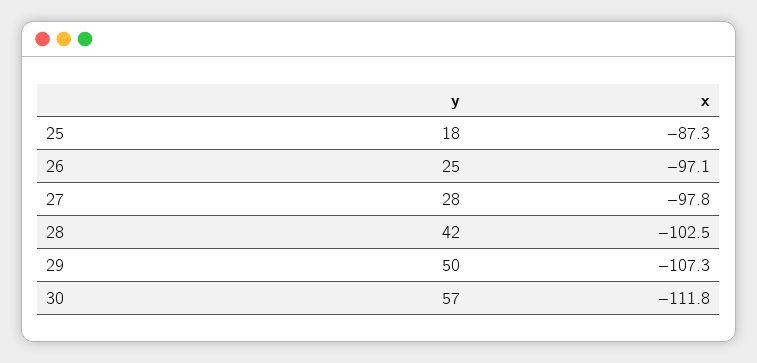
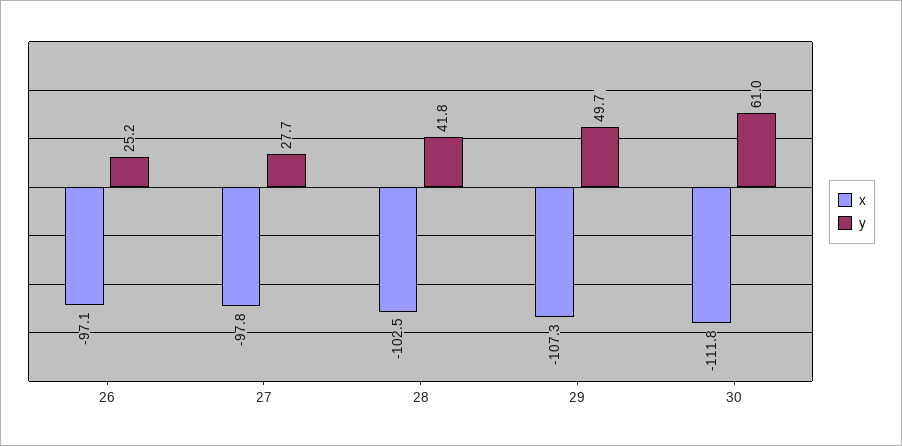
  {
    "y": {
-     "25": 18,
      "26": 25.2,
      "27": 27.7,
      "28": 41.8,
      "29": 49.7,
-     "30": 57
+     "30": 61
    },
    "x": {
-     "25": -87.3,
      "26": -97.1,
      "27": -97.8,
      "28": -102.5,
      "29": -107.3,
      "30": -111.8
    }
  }

